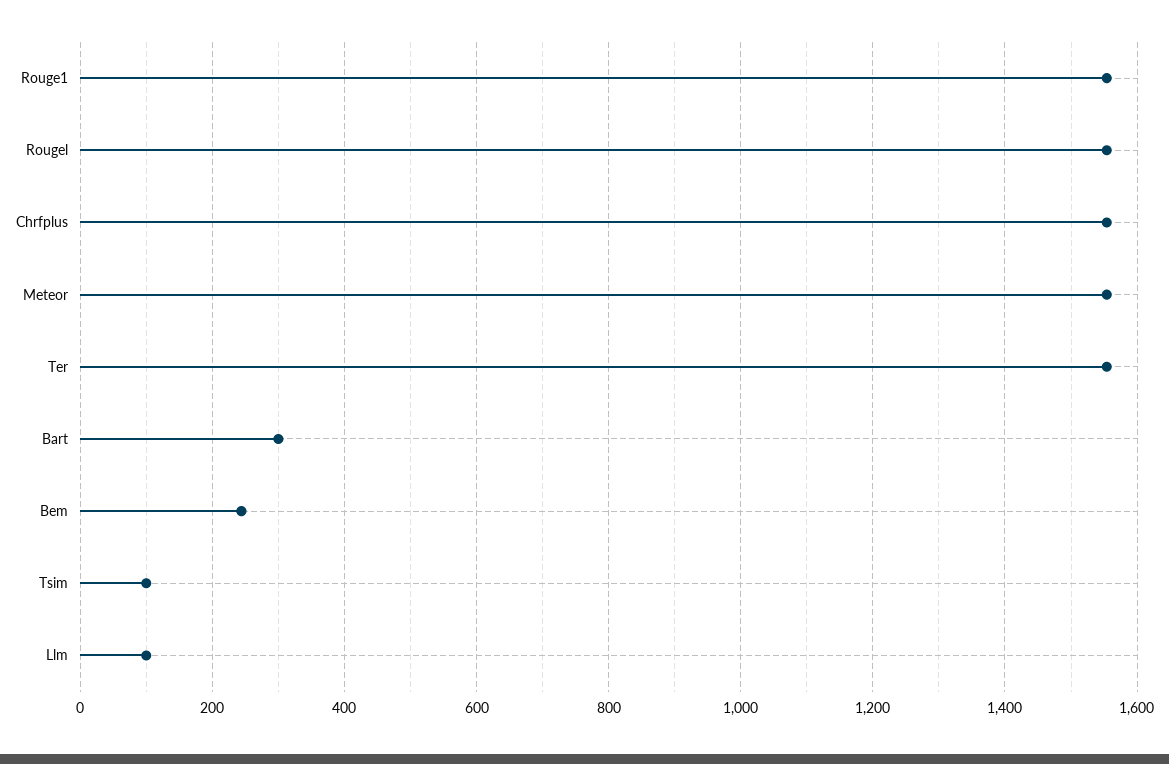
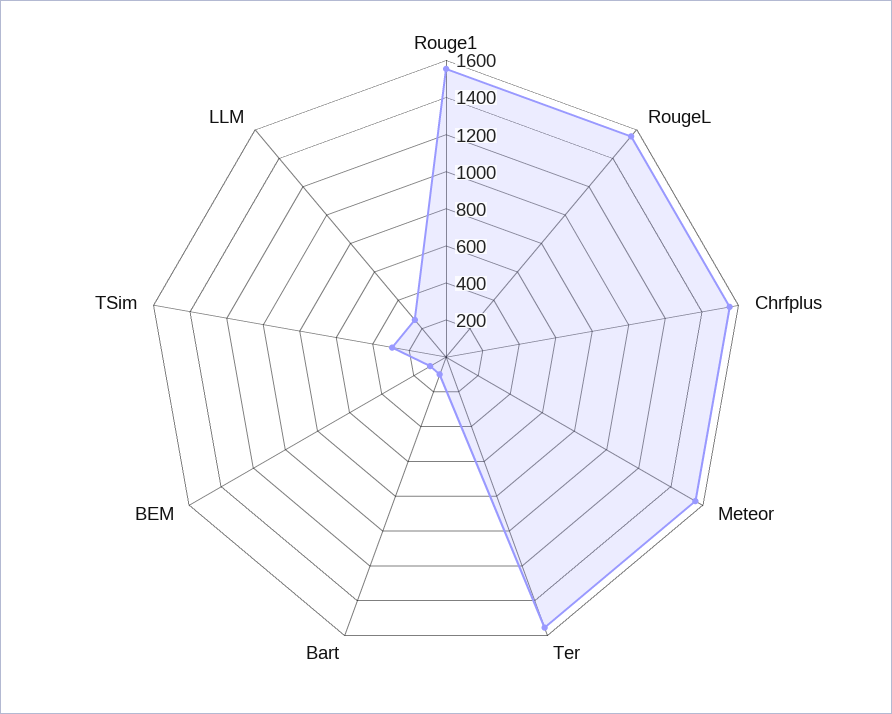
  {
    "Rouge1": 1560,
    "Rougel": 1560,
    "Chrfplus": 1560,
    "Meteor": 1560,
    "Ter": 1560,
-   "Bart": 300,
+   "Bart": 100,
-   "Bem": 240,
+   "Bem": 100,
-   "Tsim": 100,
+   "Tsim": 300,
-   "Llm": 100
+   "Llm": 250
  }

